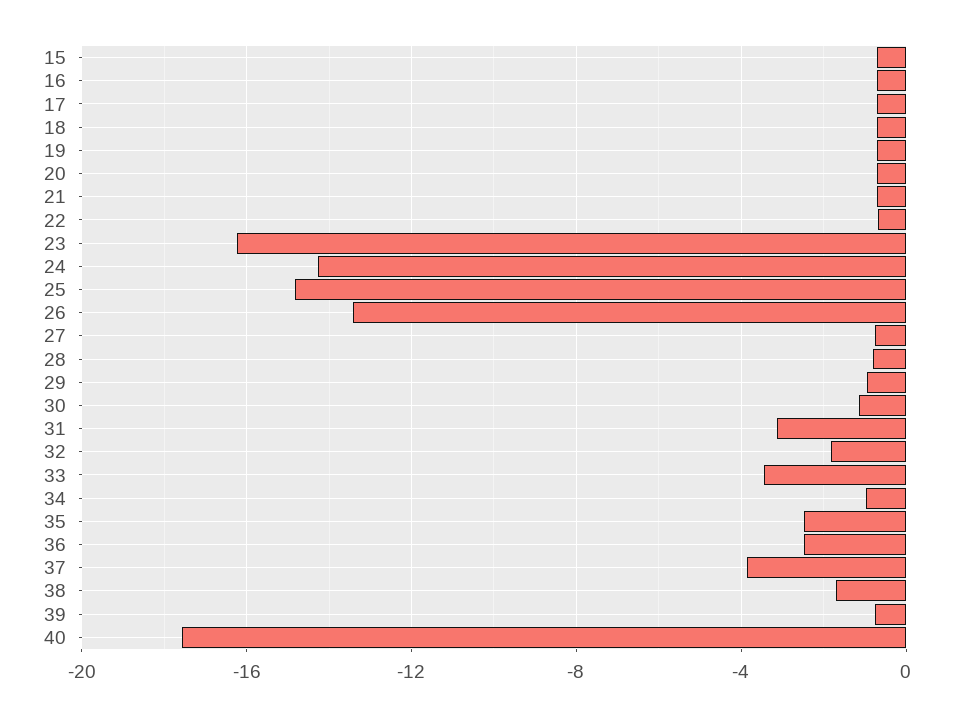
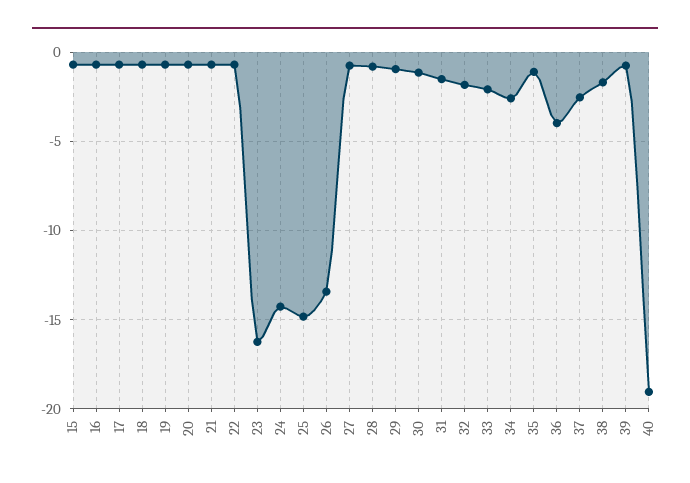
  {
    "15": -0.5,
    "16": -0.5,
    "17": -0.5,
    "18": -0.5,
    "19": -0.5,
    "20": -0.5,
    "21": -0.5,
    "22": -0.5,
    "23": -16,
    "24": -14.5,
    "25": -15,
    "26": -13.5,
    "27": -1,
    "28": -1,
    "29": -1,
    "30": -1,
-   "31": -3,
+   "31": -1.5,
    "32": -2,
-   "33": -3.5,
+   "33": -2,
-   "34": -1,
+   "34": -2.5,
-   "35": -2.5,
+   "35": -1,
-   "36": -2.5,
+   "36": -4,
-   "37": -4,
+   "37": -2.5,
    "38": -1.5,
    "39": -1,
-   "40": -17.5
+   "40": -19
  }

